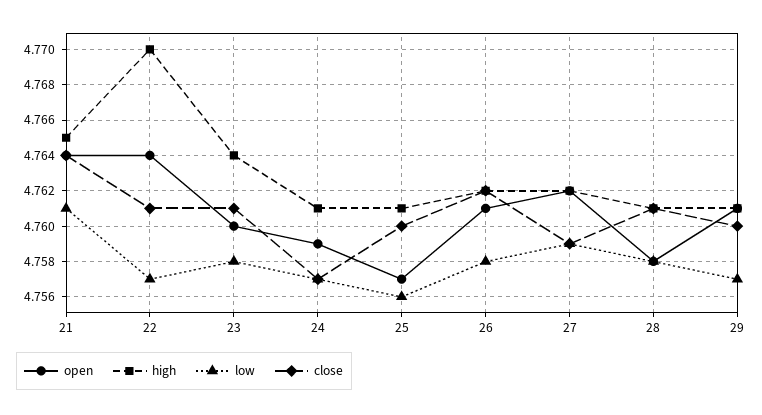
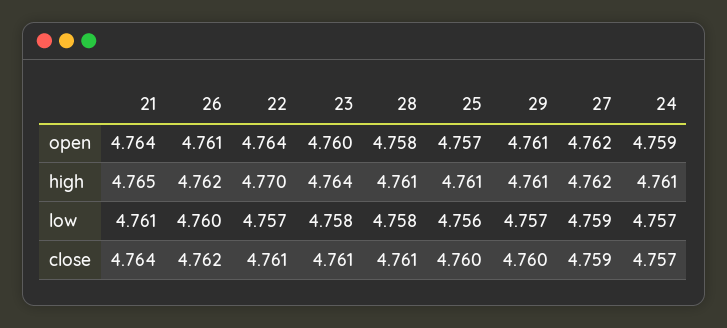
  {
    "open": {
      "21": 4.764,
      "22": 4.764,
      "23": 4.76,
      "24": 4.759,
      "25": 4.757,
      "26": 4.761,
      "27": 4.762,
      "28": 4.758,
      "29": 4.761
    },
    "high": {
      "21": 4.765,
      "22": 4.77,
      "23": 4.764,
      "24": 4.761,
      "25": 4.761,
      "26": 4.762,
      "27": 4.762,
      "28": 4.761,
      "29": 4.761
    },
    "low": {
      "21": 4.761,
      "22": 4.757,
      "23": 4.758,
      "24": 4.757,
      "25": 4.756,
-     "26": 4.758,
+     "26": 4.76,
      "27": 4.759,
      "28": 4.758,
      "29": 4.757
    },
    "close": {
      "21": 4.764,
      "22": 4.761,
      "23": 4.761,
      "24": 4.757,
      "25": 4.76,
      "26": 4.762,
      "27": 4.759,
      "28": 4.761,
      "29": 4.76
    }
  }

